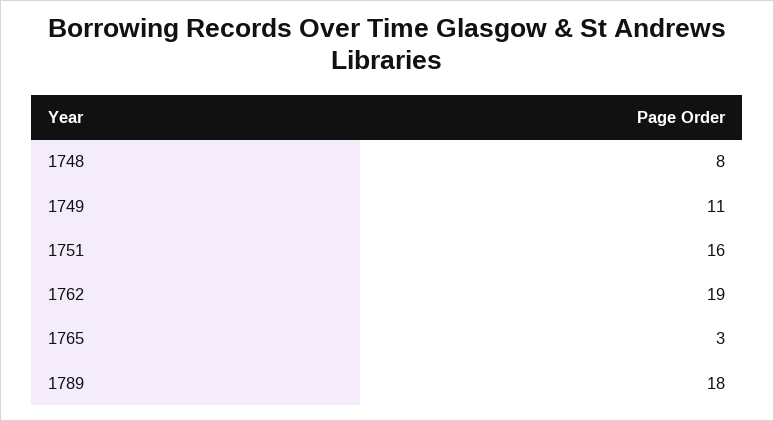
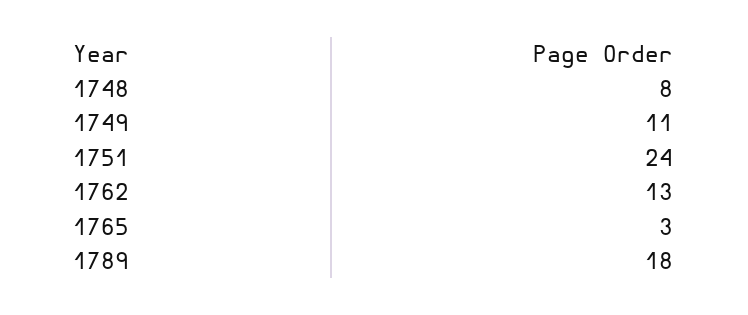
  {
    "1748": 8,
    "1749": 11,
-   "1751": 16,
+   "1751": 24,
-   "1762": 19,
+   "1762": 13,
    "1765": 3,
    "1789": 18
  }

